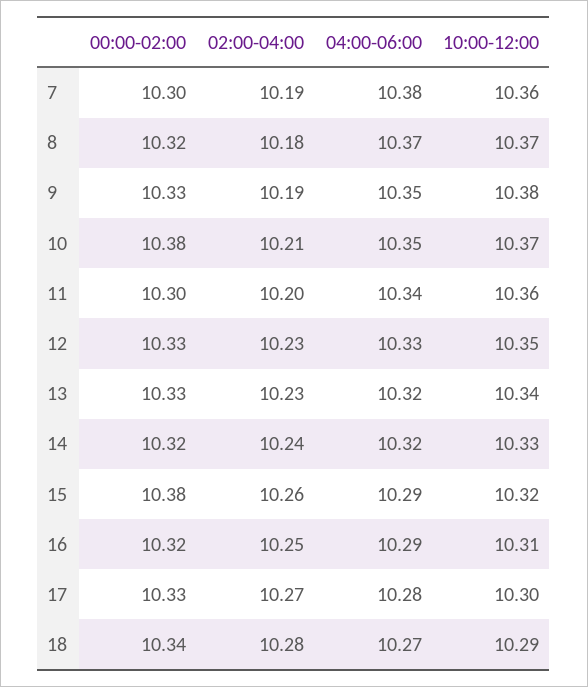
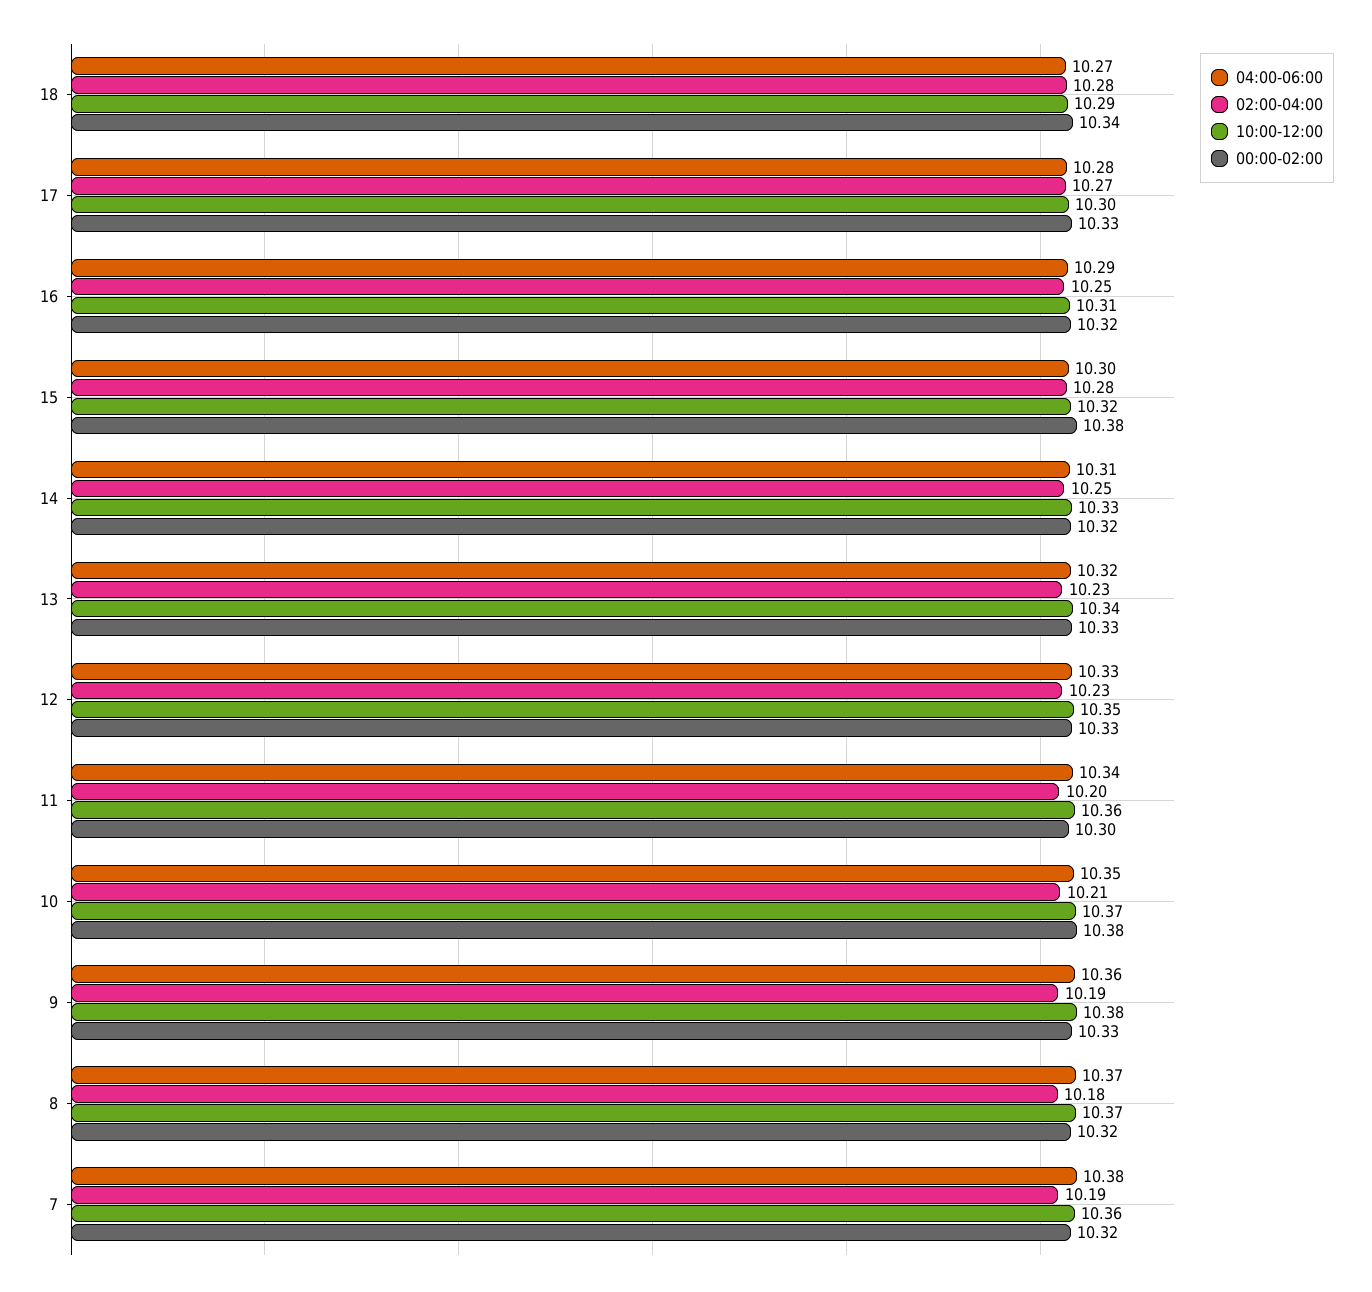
  {
    "00:00-02:00": {
-     "7": 10.3,
+     "7": 10.32,
      "8": 10.32,
      "9": 10.33,
      "10": 10.38,
      "11": 10.3,
      "12": 10.33,
      "13": 10.33,
      "14": 10.32,
      "15": 10.38,
      "16": 10.32,
      "17": 10.33,
      "18": 10.34
    },
    "02:00-04:00": {
      "7": 10.19,
      "8": 10.18,
      "9": 10.19,
      "10": 10.21,
      "11": 10.2,
      "12": 10.23,
      "13": 10.23,
-     "14": 10.24,
+     "14": 10.25,
-     "15": 10.26,
+     "15": 10.28,
      "16": 10.25,
      "17": 10.27,
      "18": 10.28
    },
    "04:00-06:00": {
      "7": 10.38,
      "8": 10.37,
-     "9": 10.35,
+     "9": 10.36,
      "10": 10.35,
      "11": 10.34,
      "12": 10.33,
      "13": 10.32,
-     "14": 10.32,
+     "14": 10.31,
-     "15": 10.29,
+     "15": 10.3,
      "16": 10.29,
      "17": 10.28,
      "18": 10.27
    },
    "10:00-12:00": {
      "7": 10.36,
      "8": 10.37,
      "9": 10.38,
      "10": 10.37,
      "11": 10.36,
      "12": 10.35,
      "13": 10.34,
      "14": 10.33,
      "15": 10.32,
      "16": 10.31,
      "17": 10.3,
      "18": 10.29
    }
  }

